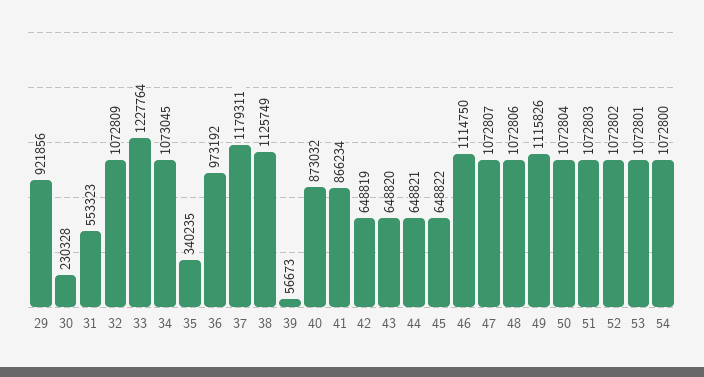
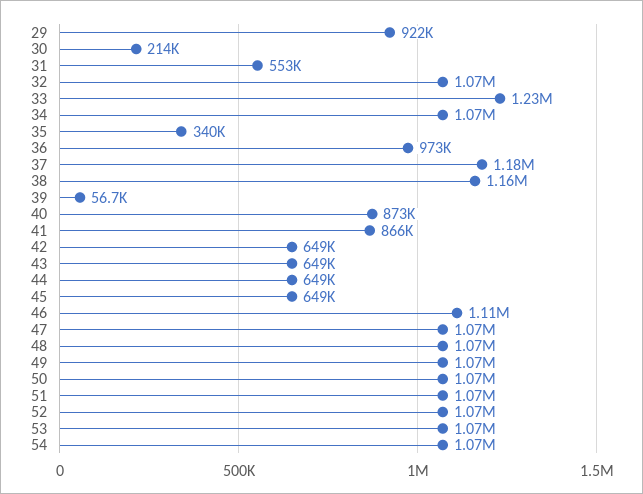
  {
    "29": 921856,
-   "30": 230328,
+   "30": 214000,
    "31": 553323,
    "32": 1072809,
    "33": 1227764,
    "34": 1073045,
    "35": 340235,
    "36": 973192,
    "37": 1179311,
-   "38": 1125749,
+   "38": 1160000,
    "39": 56673,
    "40": 873032,
    "41": 866234,
    "42": 648819,
    "43": 648820,
    "44": 648821,
    "45": 648822,
    "46": 1114750,
    "47": 1072807,
    "48": 1072806,
-   "49": 1115826,
+   "49": 1070000,
    "50": 1072804,
    "51": 1072803,
    "52": 1072802,
    "53": 1072801,
    "54": 1072800
  }

